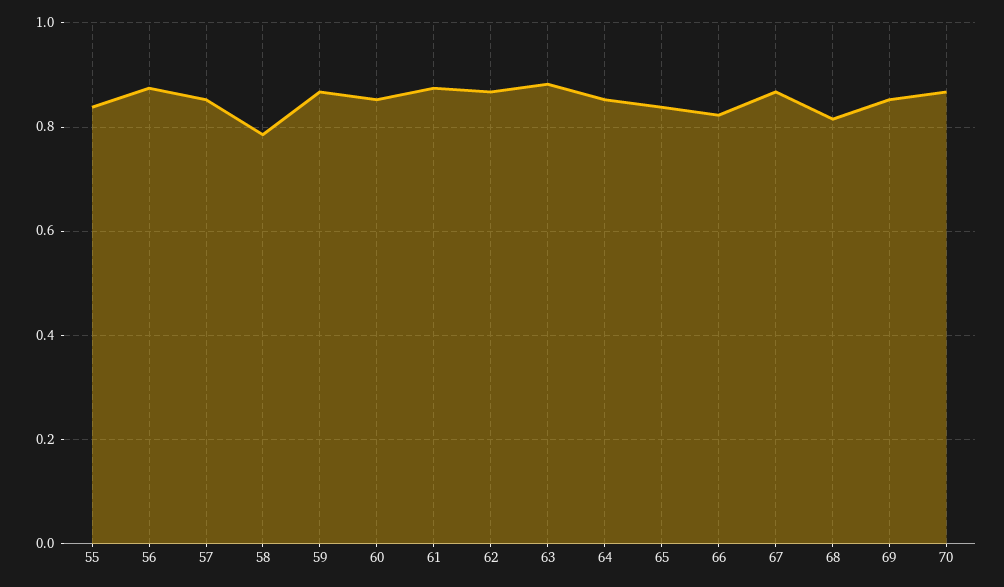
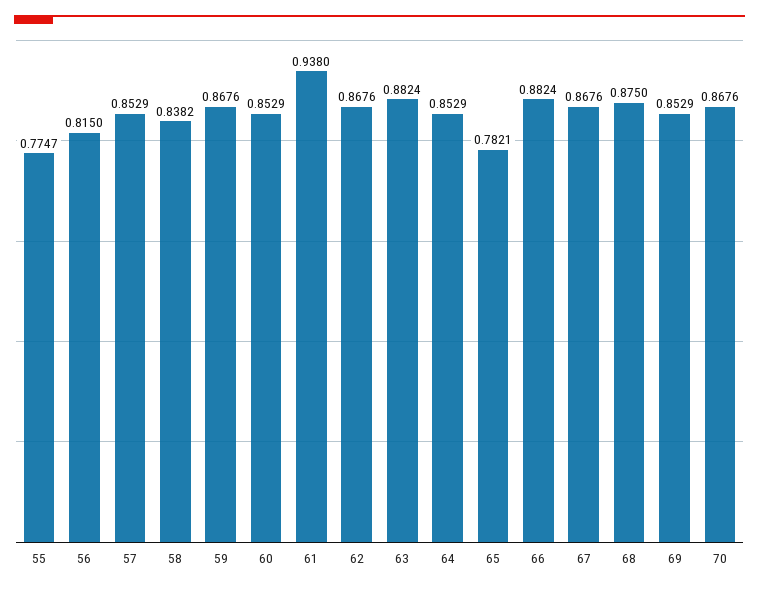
  {
-   "55": 0.84,
+   "55": 0.7747,
-   "56": 0.88,
+   "56": 0.815,
    "57": 0.8529,
-   "58": 0.78,
+   "58": 0.8382,
    "59": 0.8676,
    "60": 0.8529,
-   "61": 0.88,
+   "61": 0.938,
    "62": 0.8676,
    "63": 0.8824,
    "64": 0.8529,
-   "65": 0.84,
+   "65": 0.7821,
-   "66": 0.82,
+   "66": 0.8824,
    "67": 0.8676,
-   "68": 0.82,
+   "68": 0.875,
    "69": 0.8529,
    "70": 0.8676
  }

